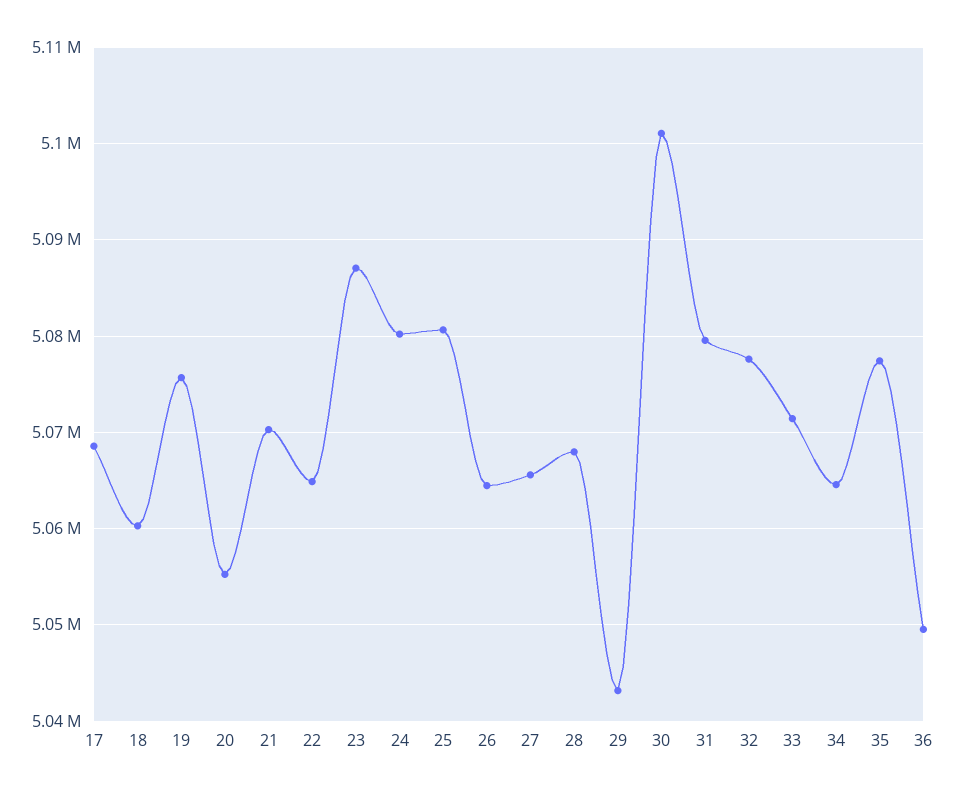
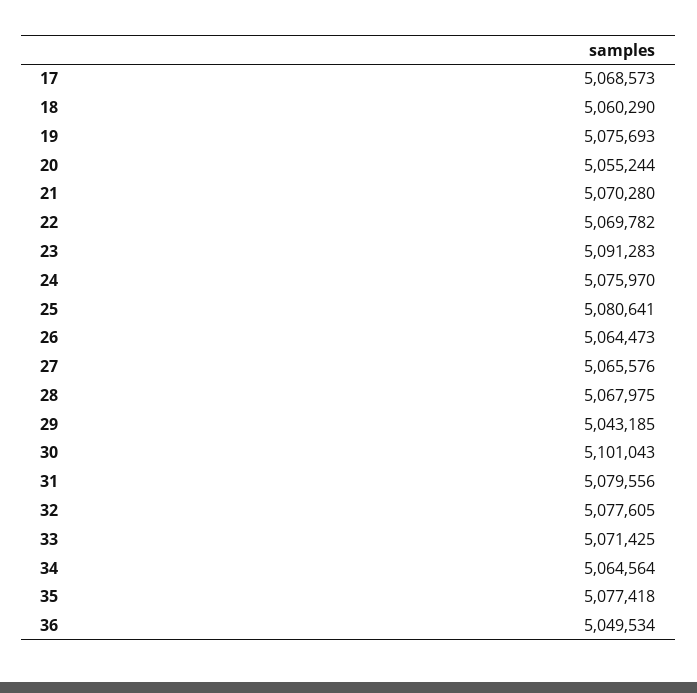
  {
    "17": 5068573,
    "18": 5060290,
    "19": 5075693,
    "20": 5055244,
    "21": 5070280,
-   "22": 5065000,
+   "22": 5069782,
-   "23": 5087000,
+   "23": 5091283,
-   "24": 5080000,
+   "24": 5075970,
    "25": 5080641,
    "26": 5064473,
    "27": 5065576,
    "28": 5067975,
    "29": 5043185,
    "30": 5101043,
    "31": 5079556,
    "32": 5077605,
    "33": 5071425,
    "34": 5064564,
    "35": 5077418,
    "36": 5049534
  }

